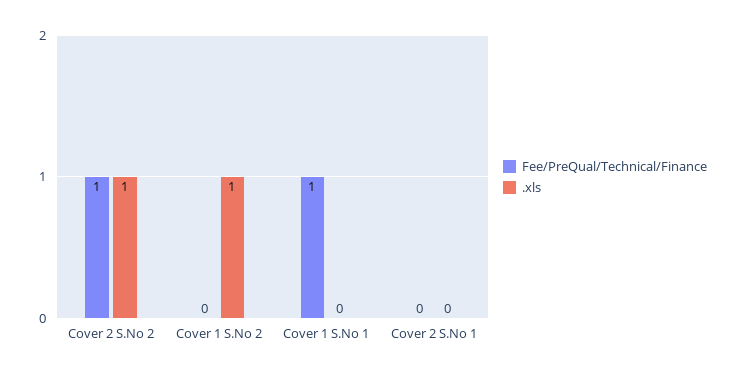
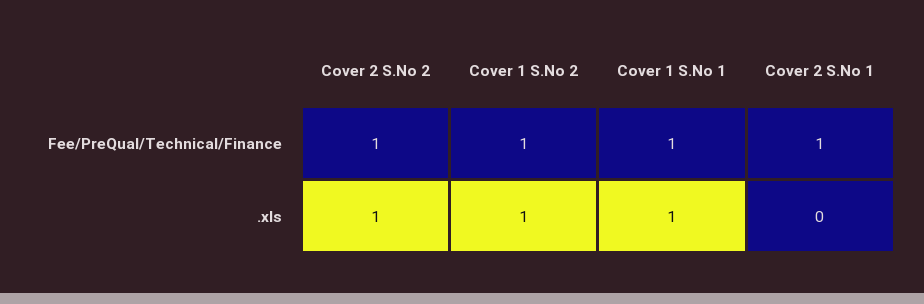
  {
    "Fee/PreQual/Technical/Finance": {
      "Cover 2 S.No 2": 1,
-     "Cover 1 S.No 2": 0,
+     "Cover 1 S.No 2": 1,
      "Cover 1 S.No 1": 1,
-     "Cover 2 S.No 1": 0
+     "Cover 2 S.No 1": 1
    },
    ".xls": {
      "Cover 2 S.No 2": 1,
      "Cover 1 S.No 2": 1,
-     "Cover 1 S.No 1": 0,
+     "Cover 1 S.No 1": 1,
      "Cover 2 S.No 1": 0
    }
  }

